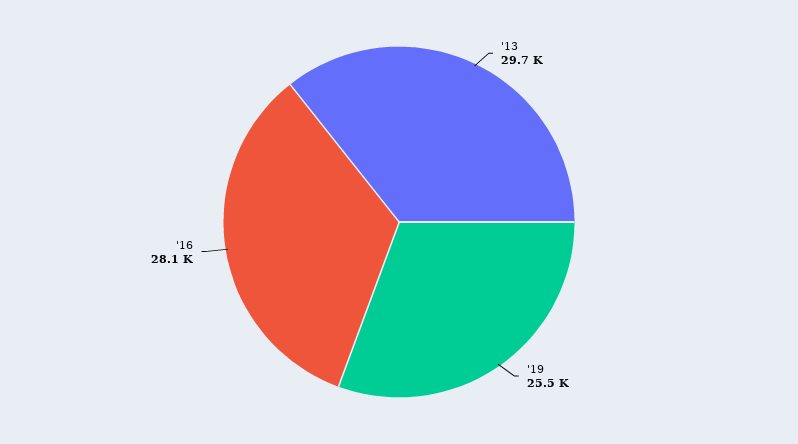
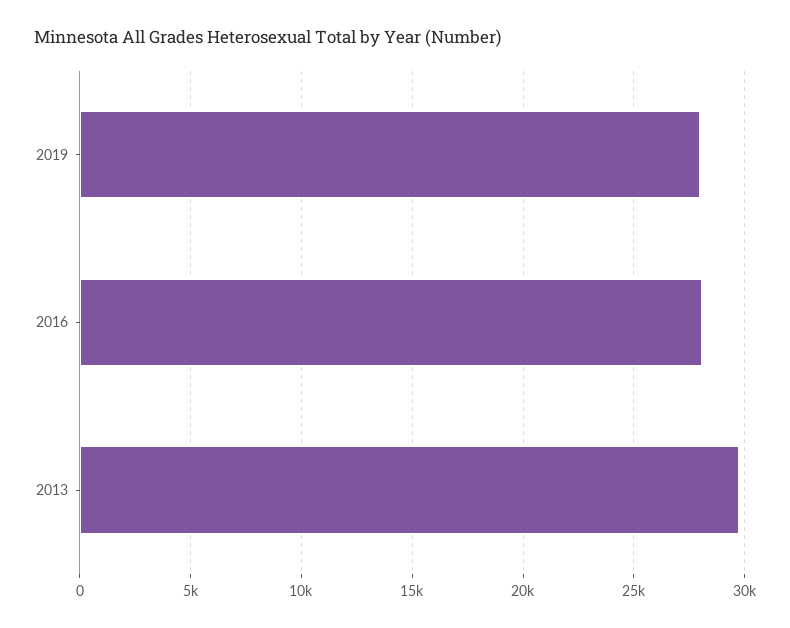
  {
    "'13": 29700,
-   "'19": 25500,
+   "'19": 28000,
    "'16": 28100
  }

